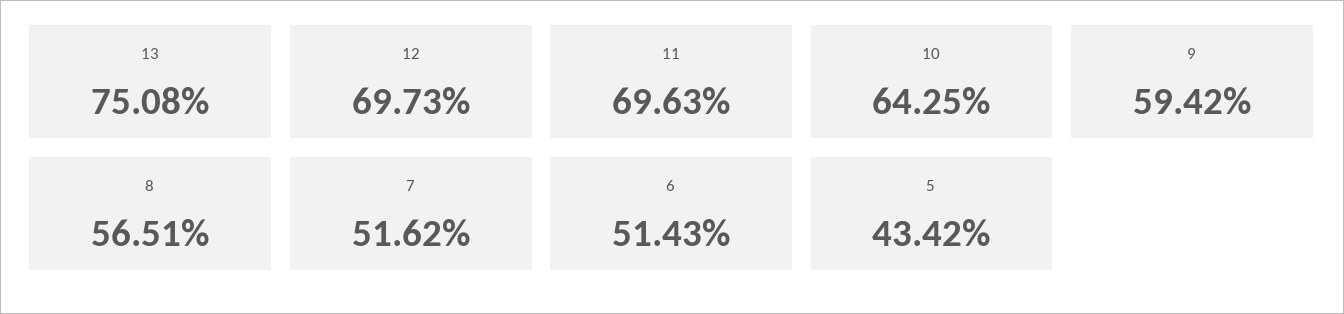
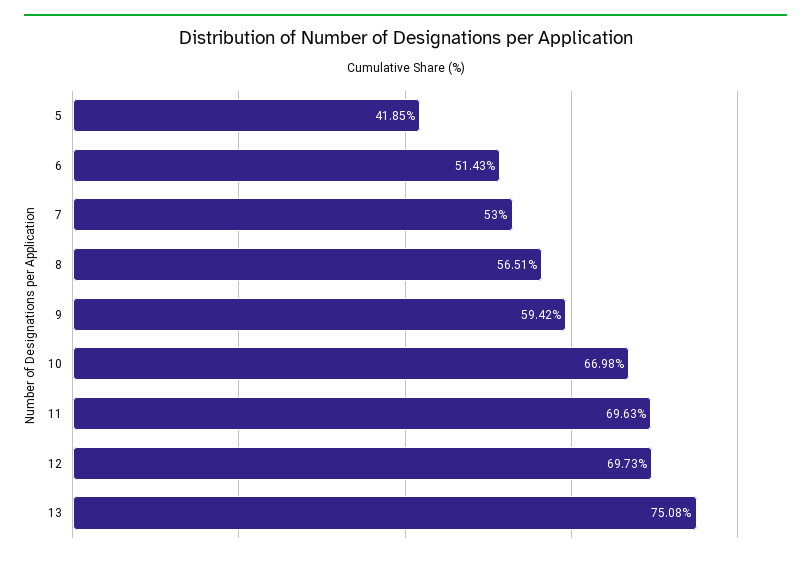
  {
    "13": 75.08,
    "12": 69.73,
    "11": 69.63,
-   "10": 64.25,
+   "10": 66.98,
    "9": 59.42,
    "8": 56.51,
-   "7": 51.62,
+   "7": 53,
    "6": 51.43,
-   "5": 43.42
+   "5": 41.85
  }

